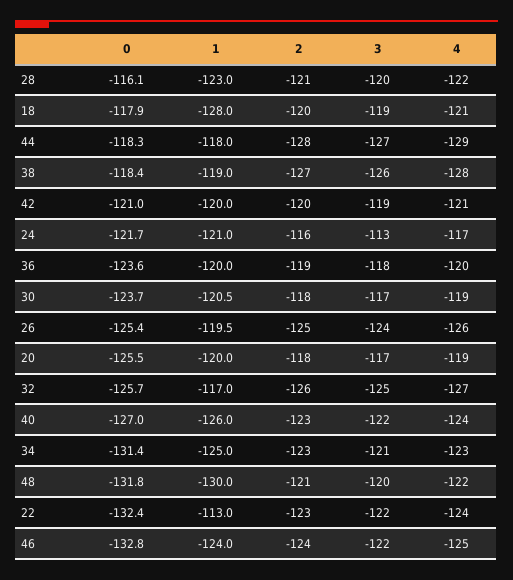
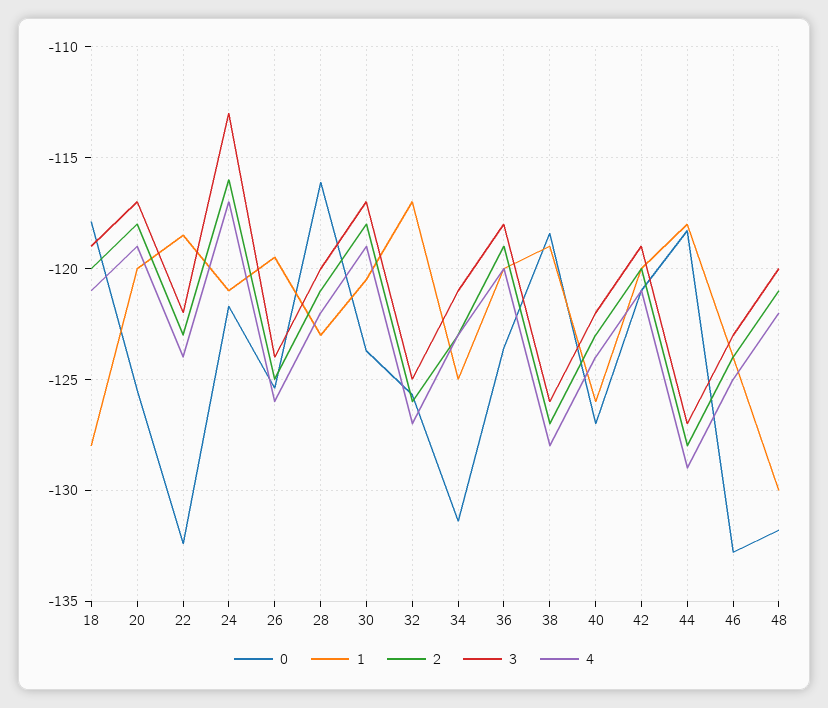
  {
    "0": {
      "28": -116.1,
      "18": -117.9,
      "44": -118.3,
      "38": -118.4,
      "42": -121,
      "24": -121.7,
      "36": -123.6,
      "30": -123.7,
      "26": -125.4,
      "20": -125.5,
      "32": -125.7,
      "40": -127,
      "34": -131.4,
      "48": -131.8,
      "22": -132.4,
      "46": -132.8
    },
    "1": {
      "28": -123,
      "18": -128,
      "44": -118,
      "38": -119,
      "42": -120,
      "24": -121,
      "36": -120,
      "30": -120.5,
      "26": -119.5,
      "20": -120,
      "32": -117,
      "40": -126,
      "34": -125,
      "48": -130,
-     "22": -113,
+     "22": -118.5,
      "46": -124
    },
    "2": {
      "28": -121,
      "18": -120,
      "44": -128,
      "38": -127,
      "42": -120,
      "24": -116,
      "36": -119,
      "30": -118,
      "26": -125,
      "20": -118,
      "32": -126,
      "40": -123,
      "34": -123,
      "48": -121,
      "22": -123,
      "46": -124
    },
    "3": {
      "28": -120,
      "18": -119,
      "44": -127,
      "38": -126,
      "42": -119,
      "24": -113,
      "36": -118,
      "30": -117,
      "26": -124,
      "20": -117,
      "32": -125,
      "40": -122,
      "34": -121,
      "48": -120,
      "22": -122,
-     "46": -122
+     "46": -123
    },
    "4": {
      "28": -122,
      "18": -121,
      "44": -129,
      "38": -128,
      "42": -121,
      "24": -117,
      "36": -120,
      "30": -119,
      "26": -126,
      "20": -119,
      "32": -127,
      "40": -124,
      "34": -123,
      "48": -122,
      "22": -124,
      "46": -125
    }
  }

